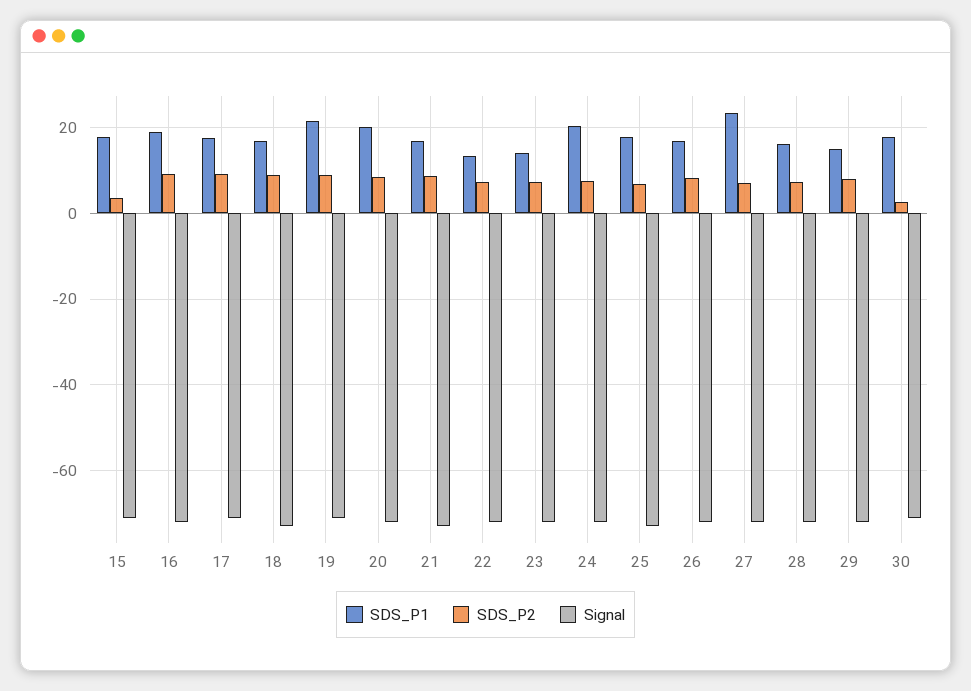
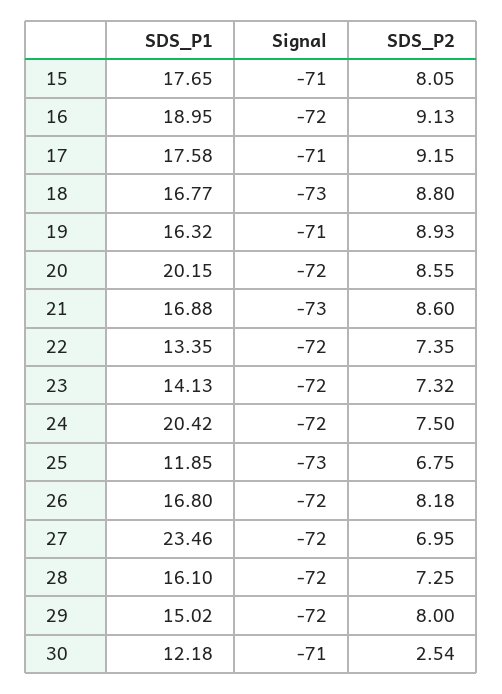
  {
    "SDS_P1": {
      "15": 17.65,
      "16": 18.95,
      "17": 17.58,
      "18": 16.77,
-     "19": 22,
+     "19": 16.32,
      "20": 20.15,
      "21": 16.88,
      "22": 13.35,
      "23": 14.13,
      "24": 20.42,
-     "25": 18,
+     "25": 11.85,
      "26": 16.8,
      "27": 23.46,
      "28": 16.1,
      "29": 15.02,
-     "30": 18
+     "30": 12.18
    },
    "SDS_P2": {
-     "15": 4,
+     "15": 8.05,
      "16": 9.13,
      "17": 9.15,
      "18": 8.8,
      "19": 8.93,
      "20": 8.55,
      "21": 8.6,
      "22": 7.35,
      "23": 7.32,
      "24": 7.5,
      "25": 6.75,
      "26": 8.18,
      "27": 6.95,
      "28": 7.25,
      "29": 8,
      "30": 2.54
    },
    "Signal": {
      "15": -71,
      "16": -72,
      "17": -71,
      "18": -73,
      "19": -71,
      "20": -72,
      "21": -73,
      "22": -72,
      "23": -72,
      "24": -72,
      "25": -73,
      "26": -72,
      "27": -72,
      "28": -72,
      "29": -72,
      "30": -71
    }
  }

